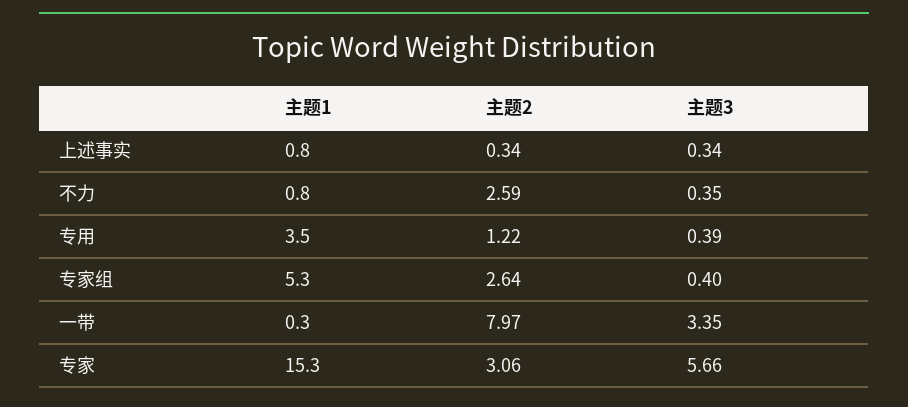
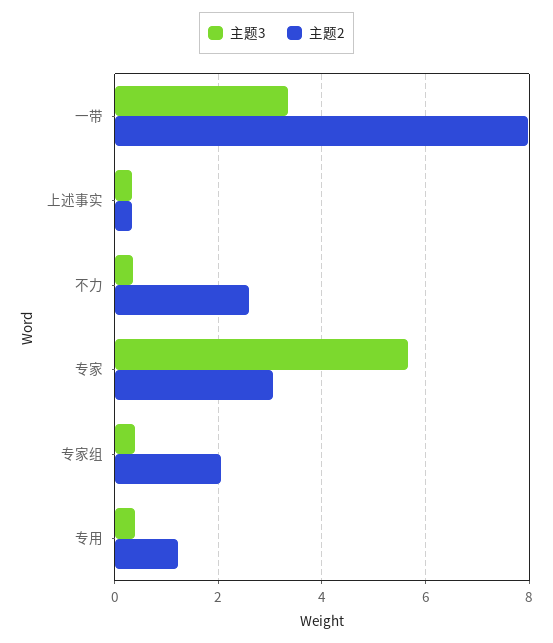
  {
-   "主题1": {
-     "上述事实": 0.8,
-     "不力": 0.8,
-     "专用": 3.5,
-     "专家组": 5.3,
-     "一带": 0.3,
-     "专家": 15.3
-   },
    "主题2": {
      "上述事实": 0.34,
      "不力": 2.59,
      "专用": 1.22,
-     "专家组": 2.64,
+     "专家组": 2,
      "一带": 7.97,
      "专家": 3.06
    },
    "主题3": {
      "上述事实": 0.34,
      "不力": 0.35,
      "专用": 0.39,
      "专家组": 0.4,
      "一带": 3.35,
      "专家": 5.66
    }
  }

